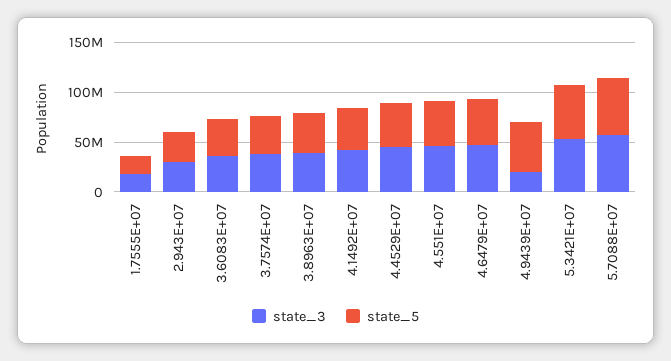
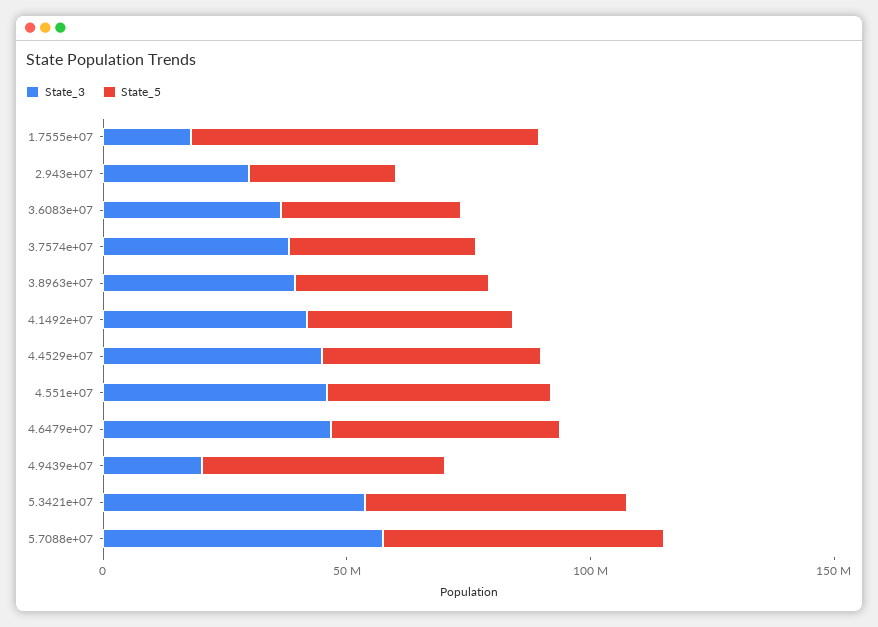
  {
    "state_3": {
      "1.7555E+07": 20000000,
      "2.943E+07": 30000000,
      "3.6083E+07": 40000000,
      "3.7574E+07": 40000000,
      "3.8963E+07": 40000000,
      "4.1492E+07": 40000000,
      "4.4529E+07": 40000000,
      "4.551E+07": 50000000,
      "4.6479E+07": 50000000,
      "4.9439E+07": 20000000,
      "5.3421E+07": 50000000,
      "5.7088E+07": 60000000
    },
    "state_5": {
-     "1.7555E+07": 20000000,
+     "1.7555E+07": 70000000,
      "2.943E+07": 30000000,
      "3.6083E+07": 40000000,
      "3.7574E+07": 40000000,
      "3.8963E+07": 40000000,
      "4.1492E+07": 40000000,
      "4.4529E+07": 50000000,
      "4.551E+07": 50000000,
      "4.6479E+07": 50000000,
      "4.9439E+07": 50000000,
      "5.3421E+07": 50000000,
      "5.7088E+07": 60000000
    }
  }

